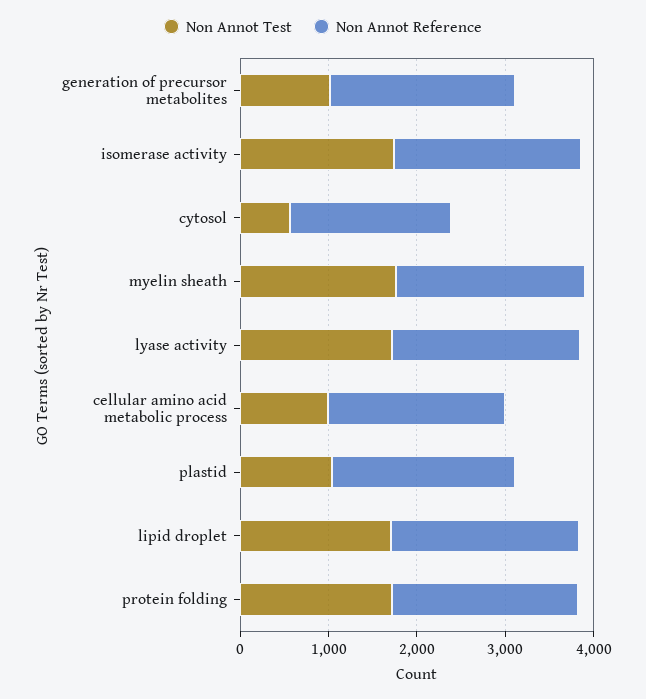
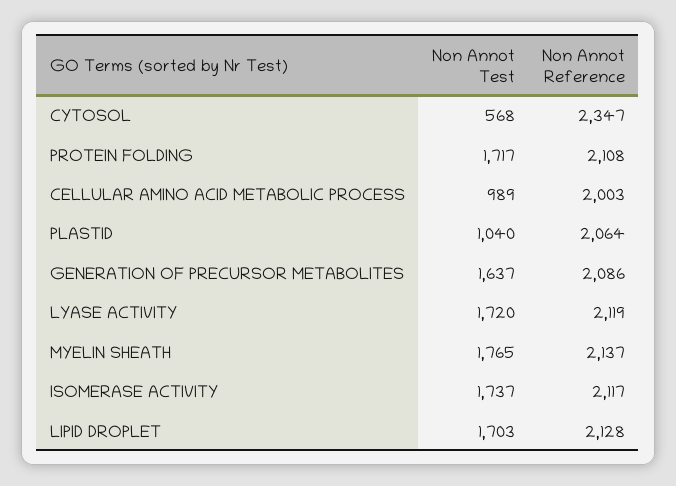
  {
    "Non Annot Test": {
-     "generation of precursor metabolites": 1000,
+     "generation of precursor metabolites": 1637,
      "isomerase activity": 1737,
      "cytosol": 568,
      "myelin sheath": 1765,
      "lyase activity": 1720,
      "cellular amino acid metabolic process": 989,
      "plastid": 1040,
      "lipid droplet": 1703,
      "protein folding": 1717
    },
    "Non Annot Reference": {
      "generation of precursor metabolites": 2086,
      "isomerase activity": 2117,
-     "cytosol": 1800,
+     "cytosol": 2347,
      "myelin sheath": 2137,
      "lyase activity": 2119,
      "cellular amino acid metabolic process": 2003,
      "plastid": 2064,
      "lipid droplet": 2128,
      "protein folding": 2108
    }
  }

